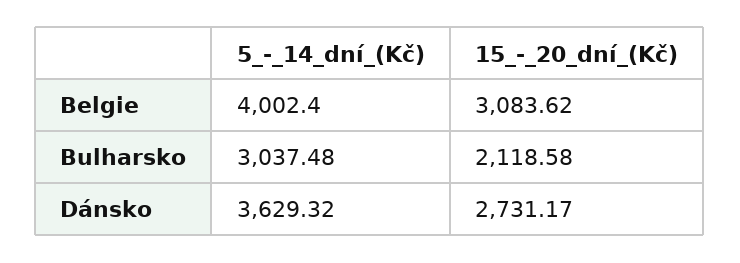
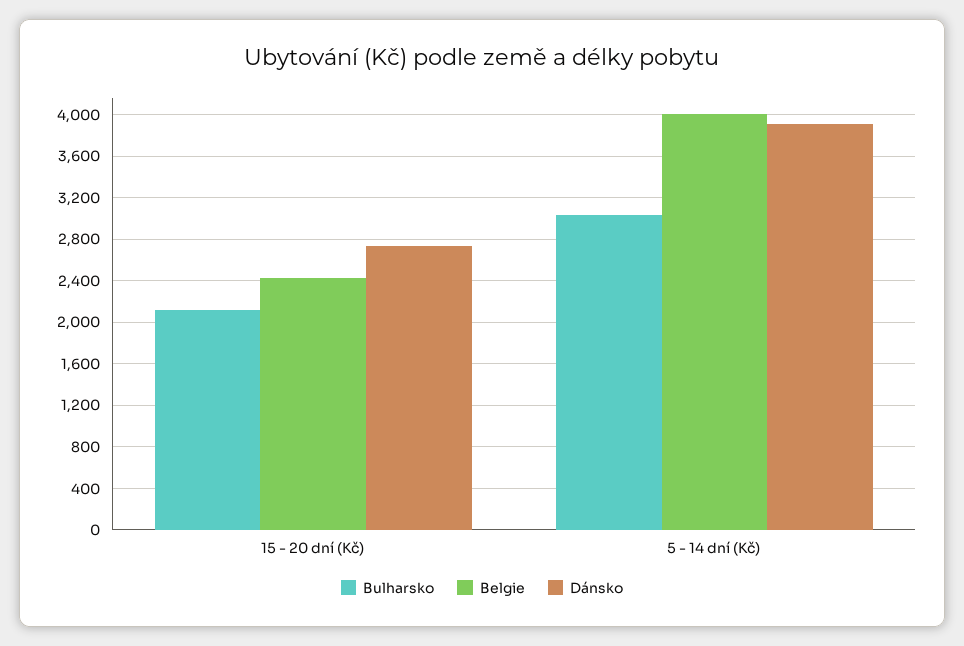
  {
    "Belgie": {
      "5_-_14_dní_(Kč)": 4002.4,
-     "15_-_20_dní_(Kč)": 3083.62
+     "15_-_20_dní_(Kč)": 2400
    },
    "Bulharsko": {
      "5_-_14_dní_(Kč)": 3037.48,
      "15_-_20_dní_(Kč)": 2118.58
    },
    "Dánsko": {
-     "5_-_14_dní_(Kč)": 3629.32,
+     "5_-_14_dní_(Kč)": 3900,
      "15_-_20_dní_(Kč)": 2731.17
    }
  }

